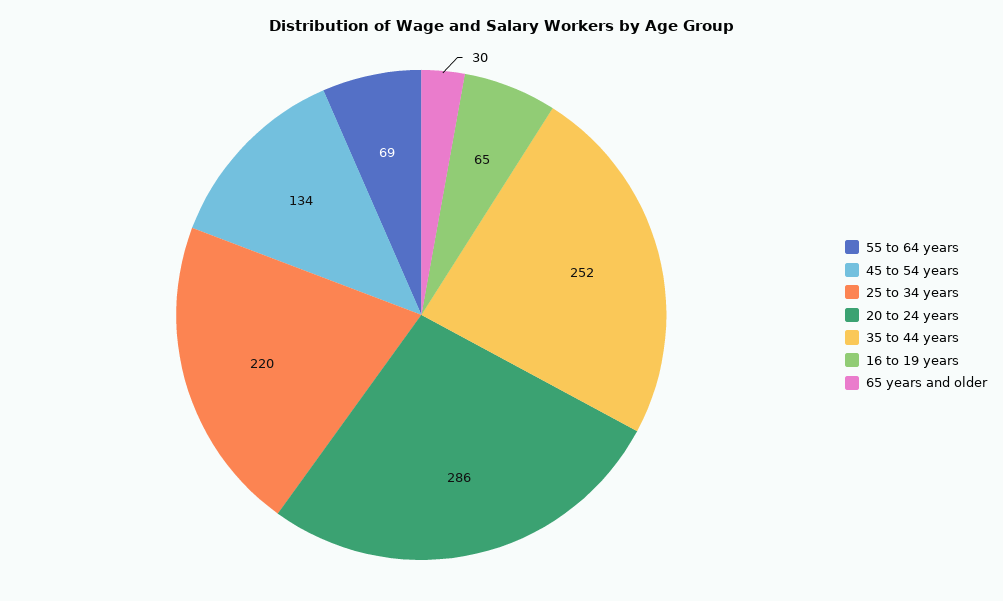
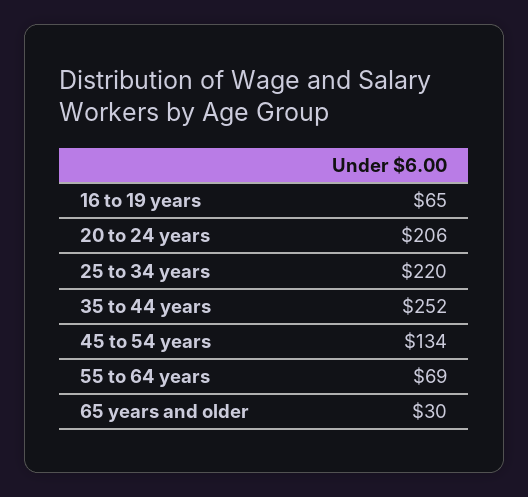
  {
    "55 to 64 years": 69,
    "45 to 54 years": 134,
    "25 to 34 years": 220,
-   "20 to 24 years": 286,
+   "20 to 24 years": 206,
    "35 to 44 years": 252,
    "16 to 19 years": 65,
    "65 years and older": 30
  }

